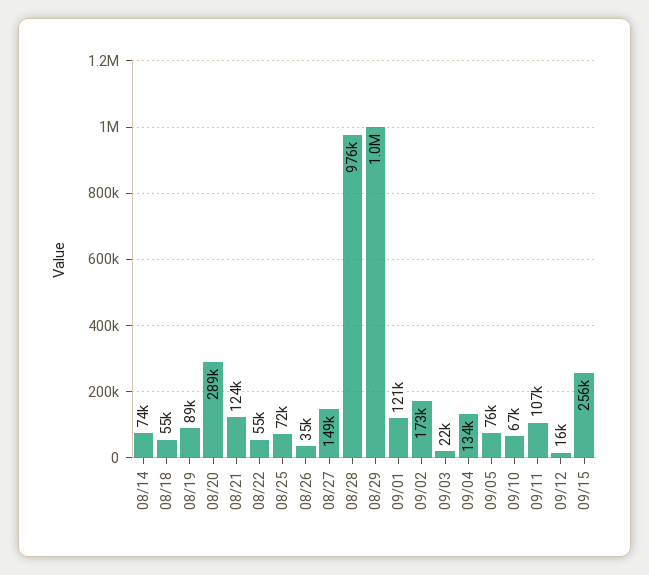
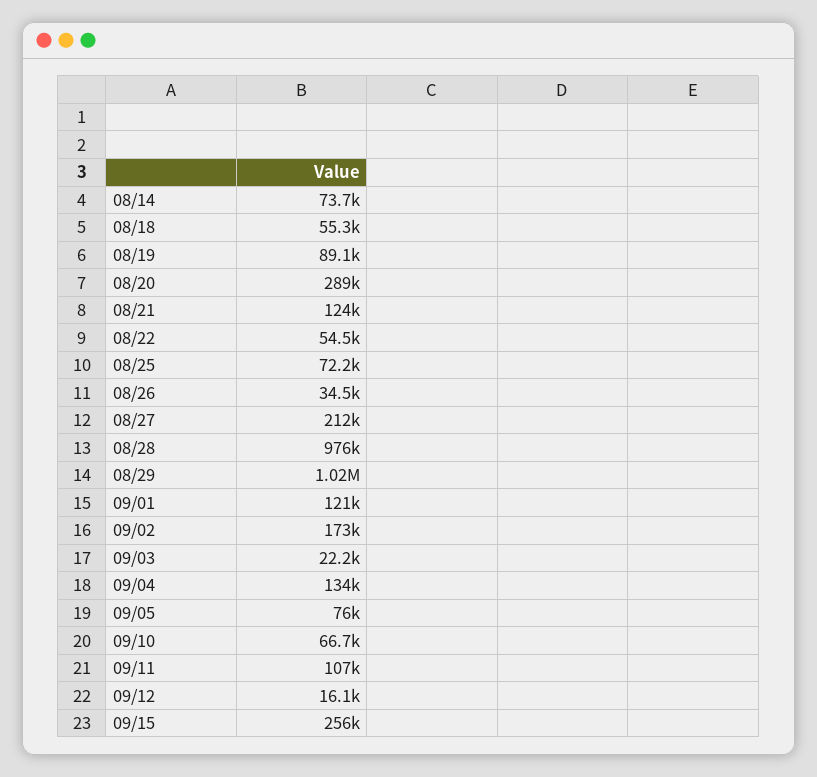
  {
    "08/14": 73700,
    "08/18": 55300,
    "08/19": 89100,
    "08/20": 289000,
    "08/21": 124000,
    "08/22": 54500,
    "08/25": 72200,
    "08/26": 34500,
-   "08/27": 149000,
+   "08/27": 212000,
    "08/28": 976000,
    "08/29": 1020000,
    "09/01": 121000,
    "09/02": 173000,
    "09/03": 22200,
    "09/04": 134000,
    "09/05": 76000,
    "09/10": 66700,
    "09/11": 107000,
    "09/12": 16100,
    "09/15": 256000
  }

